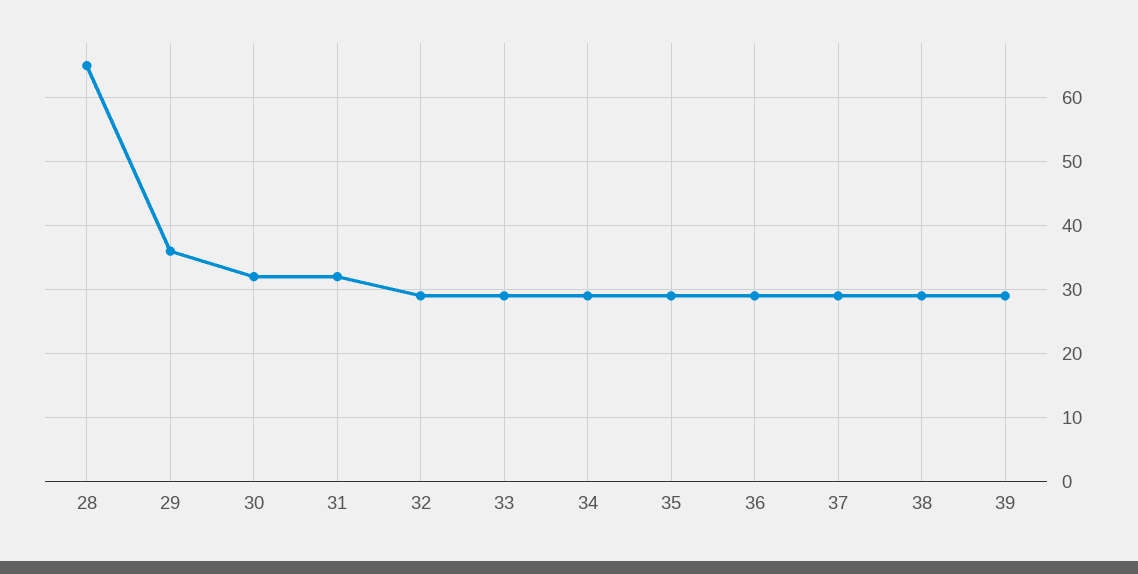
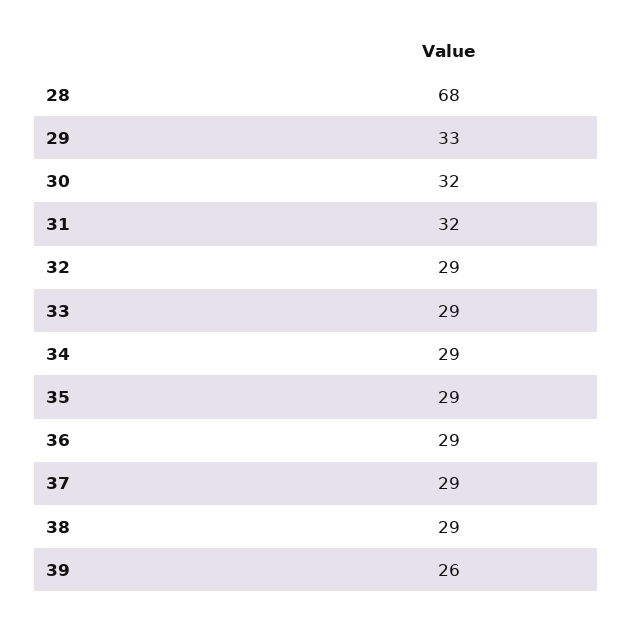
  {
-   "28": 65,
+   "28": 68,
-   "29": 36,
+   "29": 33,
    "30": 32,
    "31": 32,
    "32": 29,
    "33": 29,
    "34": 29,
    "35": 29,
    "36": 29,
    "37": 29,
    "38": 29,
-   "39": 29
+   "39": 26
  }

